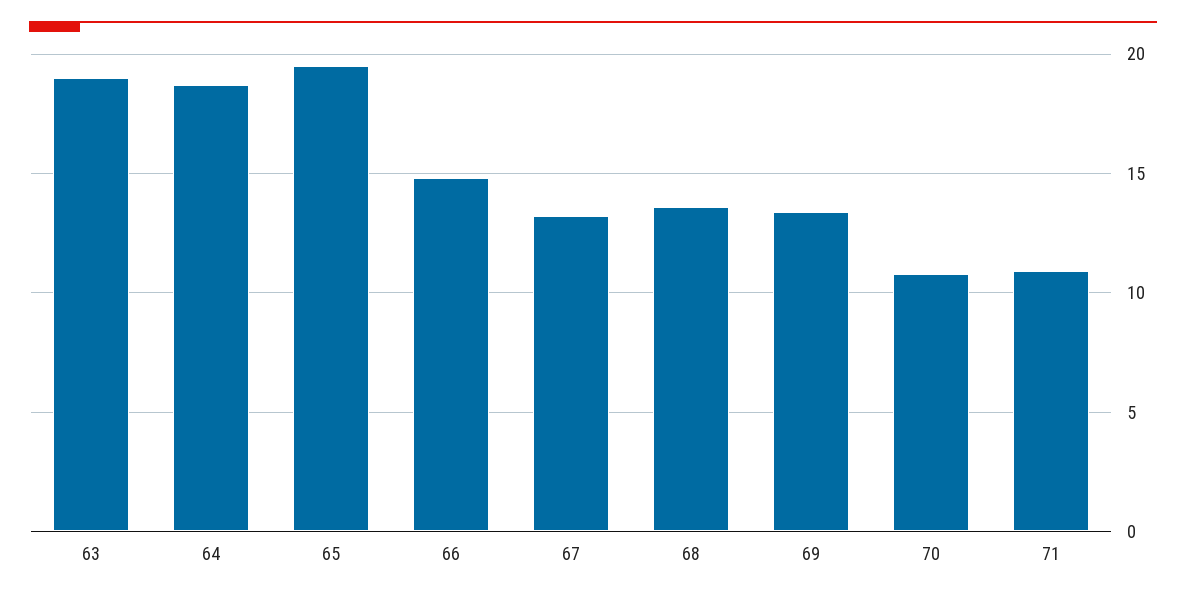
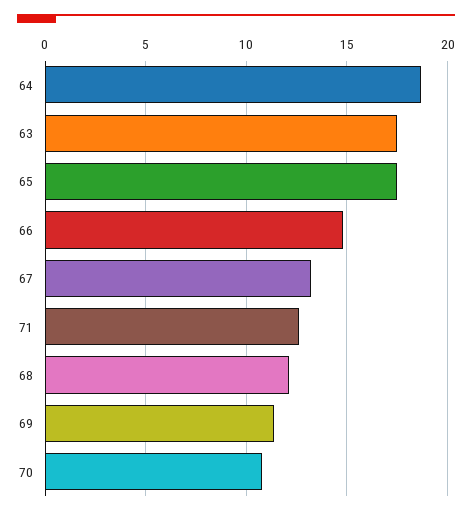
  {
-   "63": 19,
+   "63": 17.5,
    "64": 18.5,
-   "65": 19.5,
+   "65": 17.5,
    "66": 15,
    "67": 13,
-   "68": 13.5,
+   "68": 12,
-   "69": 13.5,
+   "69": 11.5,
    "70": 11,
-   "71": 11
+   "71": 12.5
  }

